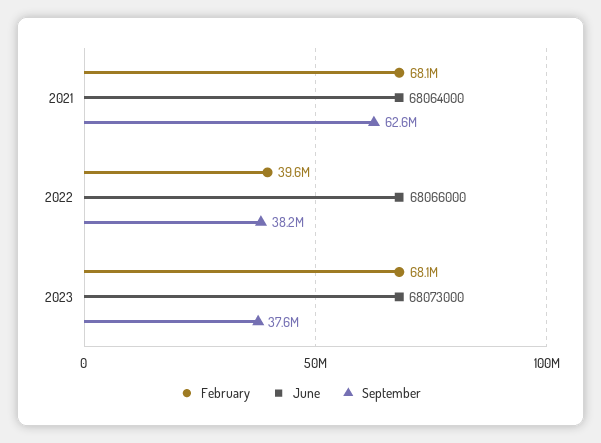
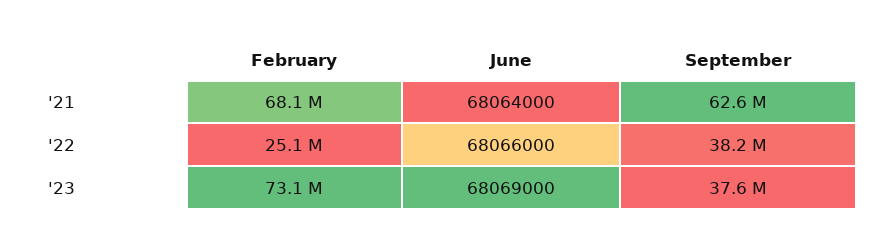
  {
    "February": {
      "2021": 68100000,
-     "2022": 39600000,
+     "2022": 25100000,
-     "2023": 68100000
+     "2023": 73100000
    },
    "June": {
      "2021": 68064000,
      "2022": 68066000,
-     "2023": 68073000
+     "2023": 68069000
    },
    "September": {
      "2021": 62600000,
      "2022": 38200000,
      "2023": 37600000
    }
  }

